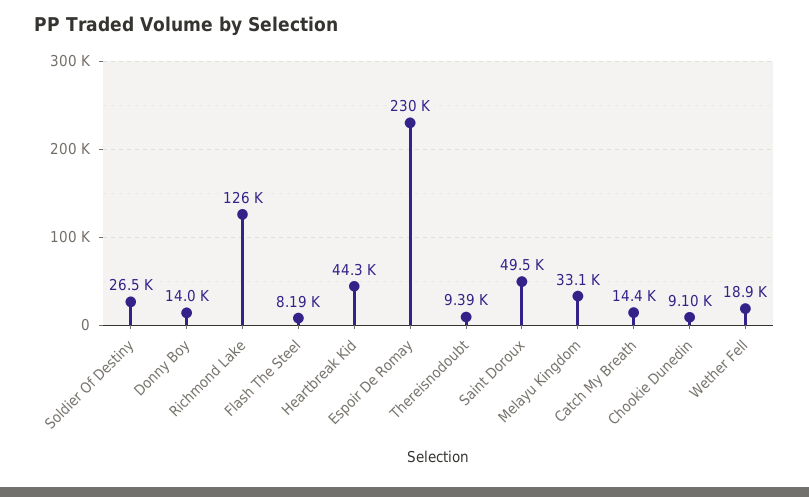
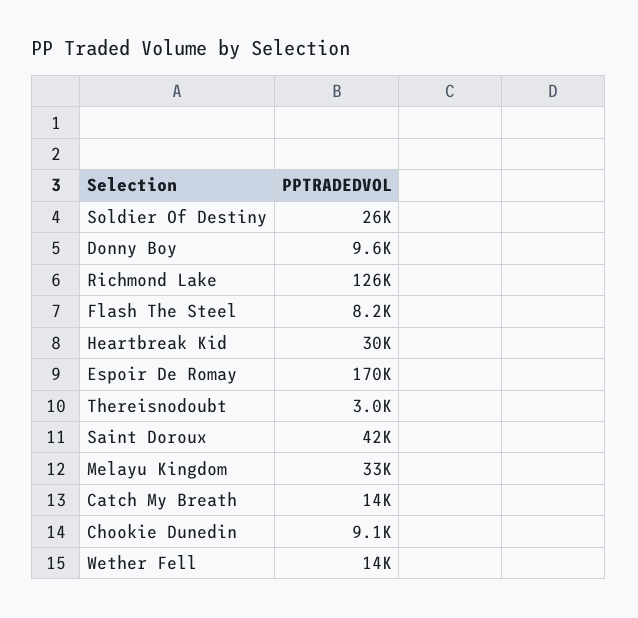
  {
    "Soldier Of Destiny": 26500,
-   "Donny Boy": 14000,
+   "Donny Boy": 9600,
    "Richmond Lake": 126000,
    "Flash The Steel": 8190,
-   "Heartbreak Kid": 44300,
+   "Heartbreak Kid": 30000,
-   "Espoir De Romay": 230000,
+   "Espoir De Romay": 170000,
-   "Thereisnodoubt": 9390,
+   "Thereisnodoubt": 3000,
-   "Saint Doroux": 49500,
+   "Saint Doroux": 42000,
    "Melayu Kingdom": 33100,
    "Catch My Breath": 14400,
    "Chookie Dunedin": 9100,
-   "Wether Fell": 18900
+   "Wether Fell": 14000
  }

